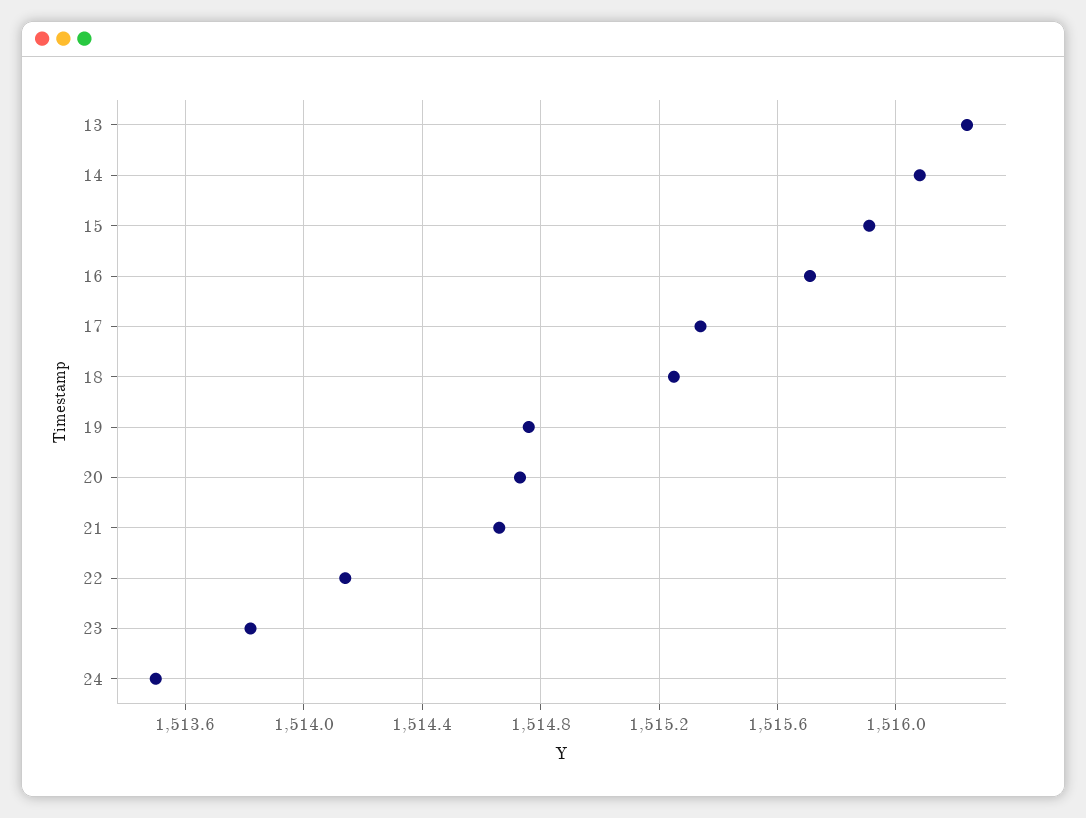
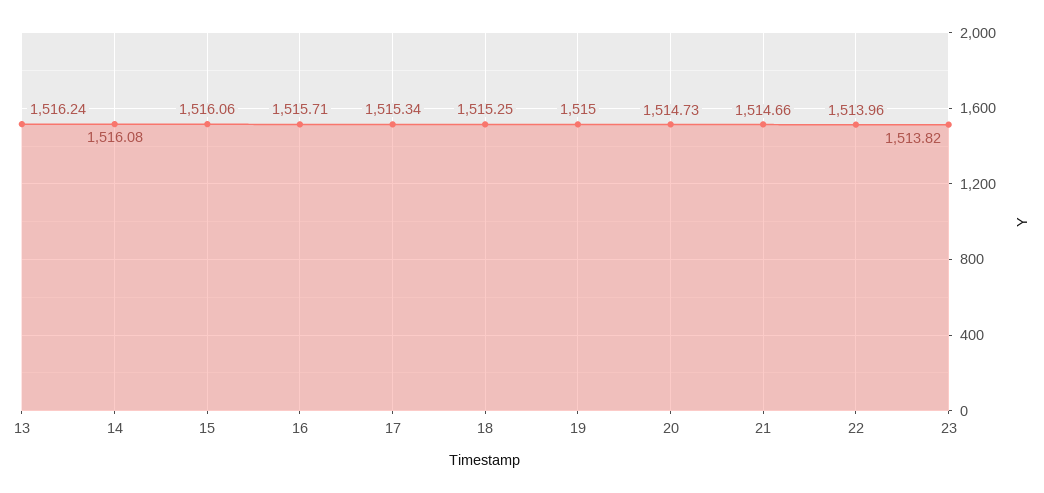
  {
    "13": 1516.24,
    "14": 1516.08,
-   "15": 1515.9,
+   "15": 1516.06,
    "16": 1515.71,
    "17": 1515.34,
    "18": 1515.25,
-   "19": 1514.75,
+   "19": 1515,
    "20": 1514.73,
    "21": 1514.66,
-   "22": 1514.15,
+   "22": 1513.96,
-   "23": 1513.82,
+   "23": 1513.82
-   "24": 1513.5
  }

